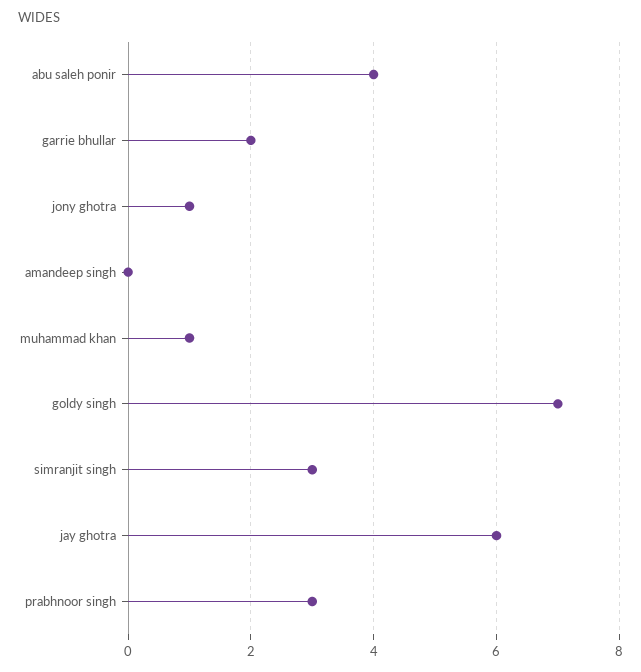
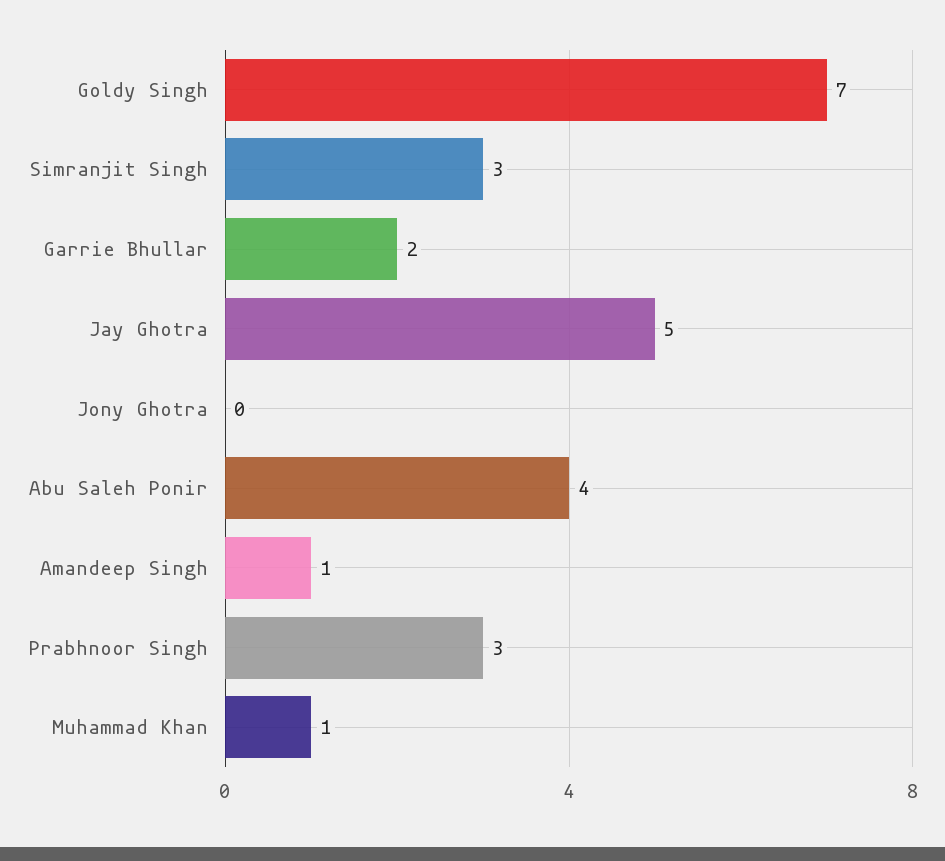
  {
    "abu saleh ponir": 4,
    "garrie bhullar": 2,
-   "jony ghotra": 1,
+   "jony ghotra": 0,
-   "amandeep singh": 0,
+   "amandeep singh": 1,
    "muhammad khan": 1,
    "goldy singh": 7,
    "simranjit singh": 3,
-   "jay ghotra": 6,
+   "jay ghotra": 5,
    "prabhnoor singh": 3
  }

